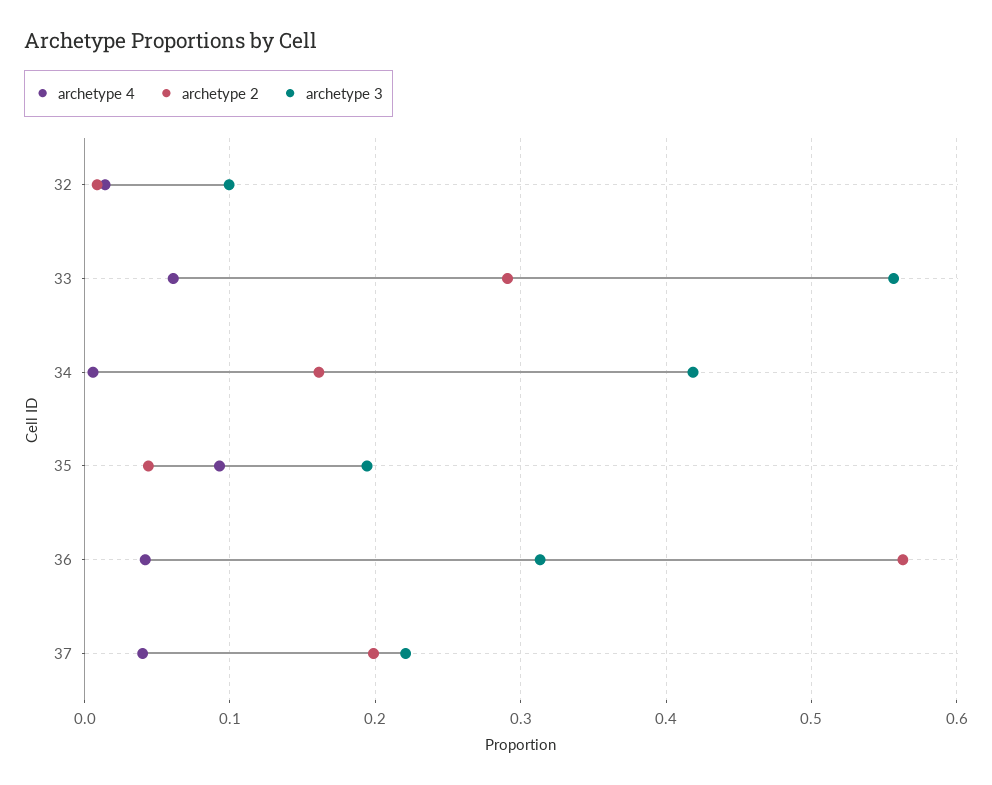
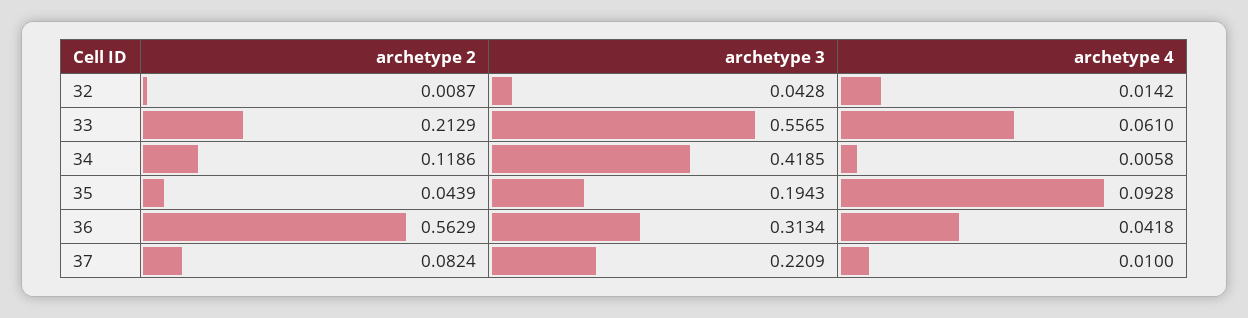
  {
    "archetype 4": {
      "32": 0.0142,
      "33": 0.061,
      "34": 0.0058,
      "35": 0.0928,
      "36": 0.0418,
-     "37": 0.04
+     "37": 0.01
    },
    "archetype 2": {
      "32": 0.0087,
-     "33": 0.29,
+     "33": 0.2129,
-     "34": 0.16,
+     "34": 0.1186,
      "35": 0.0439,
      "36": 0.5629,
-     "37": 0.2
+     "37": 0.0824
    },
    "archetype 3": {
-     "32": 0.1,
+     "32": 0.0428,
      "33": 0.5565,
      "34": 0.4185,
      "35": 0.1943,
      "36": 0.3134,
      "37": 0.2209
    }
  }

